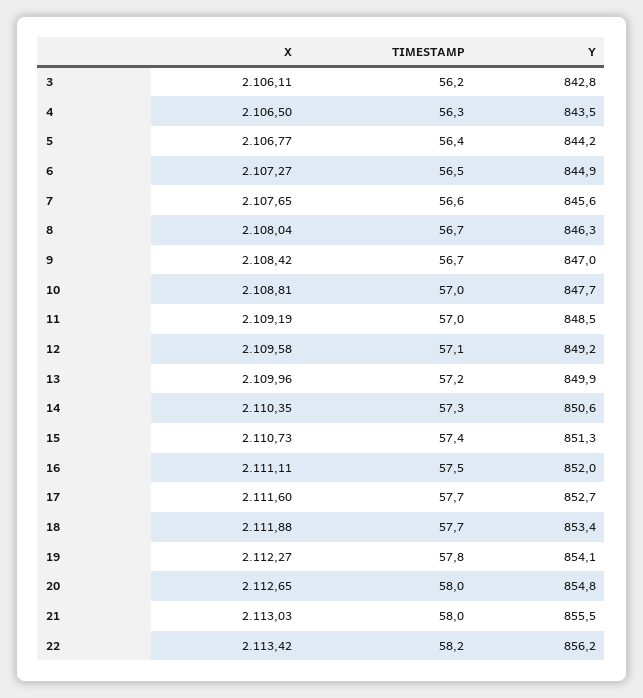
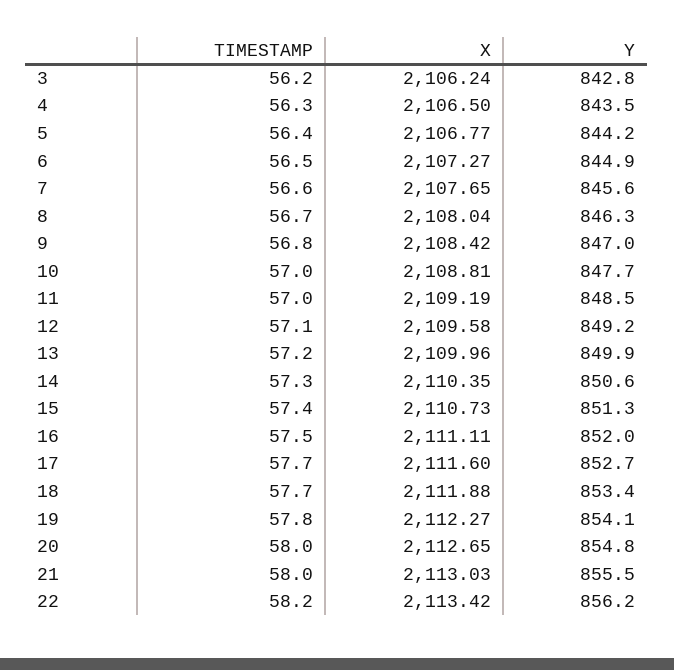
  {
    "X": {
-     "3": 2106.11,
+     "3": 2106.24,
      "4": 2106.5,
      "5": 2106.77,
      "6": 2107.27,
      "7": 2107.65,
      "8": 2108.04,
      "9": 2108.42,
      "10": 2108.81,
      "11": 2109.19,
      "12": 2109.58,
      "13": 2109.96,
      "14": 2110.35,
      "15": 2110.73,
      "16": 2111.11,
      "17": 2111.6,
      "18": 2111.88,
      "19": 2112.27,
      "20": 2112.65,
      "21": 2113.03,
      "22": 2113.42
    },
    "TIMESTAMP": {
      "3": 56.2,
      "4": 56.3,
      "5": 56.4,
      "6": 56.5,
      "7": 56.6,
      "8": 56.7,
-     "9": 56.7,
+     "9": 56.8,
      "10": 57,
      "11": 57,
      "12": 57.1,
      "13": 57.2,
      "14": 57.3,
      "15": 57.4,
      "16": 57.5,
      "17": 57.7,
      "18": 57.7,
      "19": 57.8,
      "20": 58,
      "21": 58,
      "22": 58.2
    },
    "Y": {
      "3": 842.8,
      "4": 843.5,
      "5": 844.2,
      "6": 844.9,
      "7": 845.6,
      "8": 846.3,
      "9": 847,
      "10": 847.7,
      "11": 848.5,
      "12": 849.2,
      "13": 849.9,
      "14": 850.6,
      "15": 851.3,
      "16": 852,
      "17": 852.7,
      "18": 853.4,
      "19": 854.1,
      "20": 854.8,
      "21": 855.5,
      "22": 856.2
    }
  }

